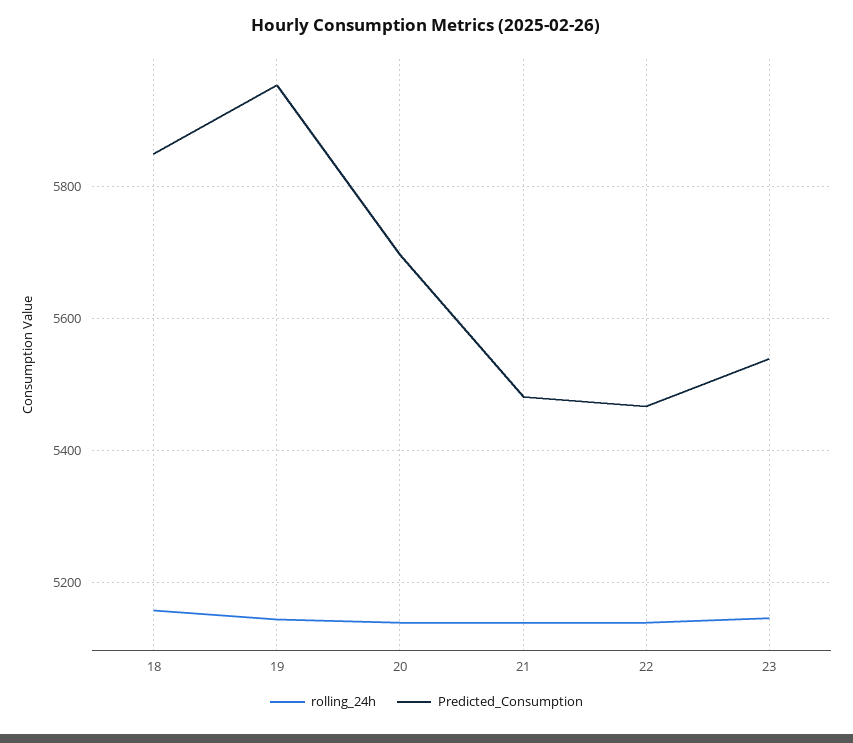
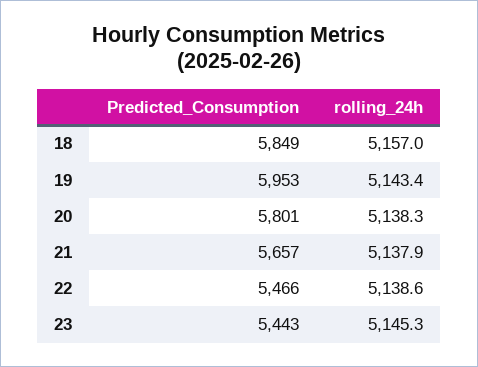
  {
    "rolling_24h": {
      "18": 5157,
      "19": 5143.4,
      "20": 5138.3,
      "21": 5137.9,
      "22": 5138.6,
      "23": 5145.3
    },
    "Predicted_Consumption": {
      "18": 5849,
      "19": 5953,
-     "20": 5700,
+     "20": 5801,
-     "21": 5480,
+     "21": 5657,
      "22": 5466,
-     "23": 5540
+     "23": 5443
    }
  }

